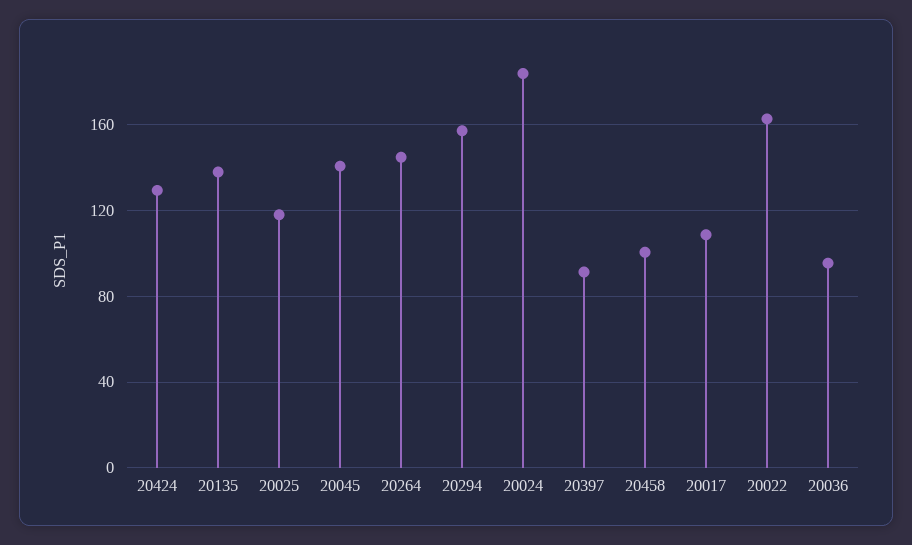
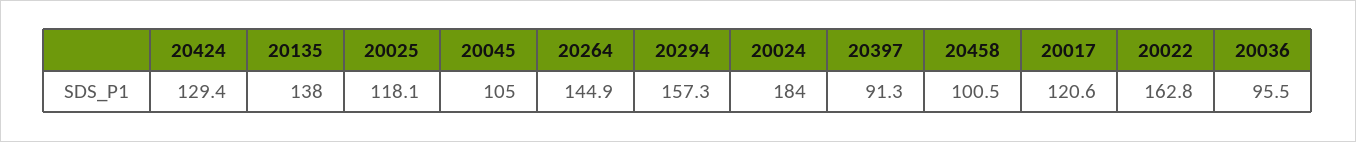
  {
    "20424": 129.4,
    "20135": 138,
    "20025": 118.1,
-   "20045": 140,
+   "20045": 105,
    "20264": 144.9,
    "20294": 157.3,
    "20024": 184,
    "20397": 91.3,
    "20458": 100.5,
-   "20017": 110,
+   "20017": 120.6,
    "20022": 162.8,
    "20036": 95.5
  }

